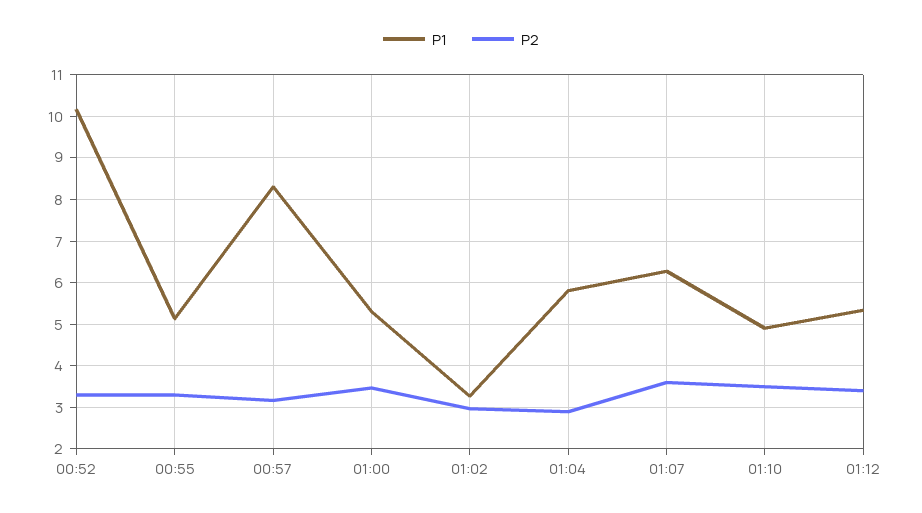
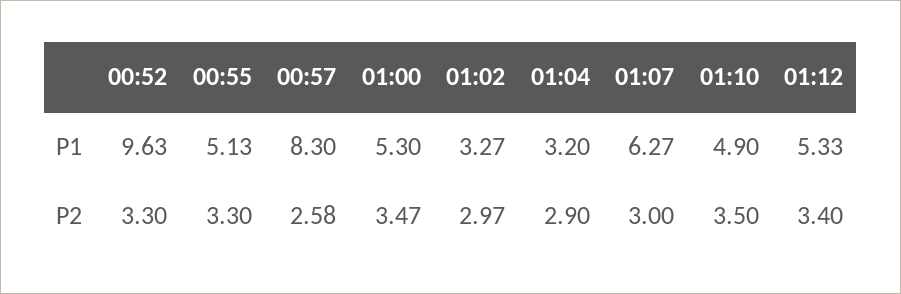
  {
    "P1": {
-     "00:52": 10.2,
+     "00:52": 9.63,
      "00:55": 5.13,
      "00:57": 8.3,
      "01:00": 5.3,
      "01:02": 3.27,
-     "01:04": 5.8,
+     "01:04": 3.2,
      "01:07": 6.27,
      "01:10": 4.9,
      "01:12": 5.33
    },
    "P2": {
      "00:52": 3.3,
      "00:55": 3.3,
-     "00:57": 3.2,
+     "00:57": 2.58,
      "01:00": 3.47,
      "01:02": 2.97,
      "01:04": 2.9,
-     "01:07": 3.6,
+     "01:07": 3,
      "01:10": 3.5,
      "01:12": 3.4
    }
  }

